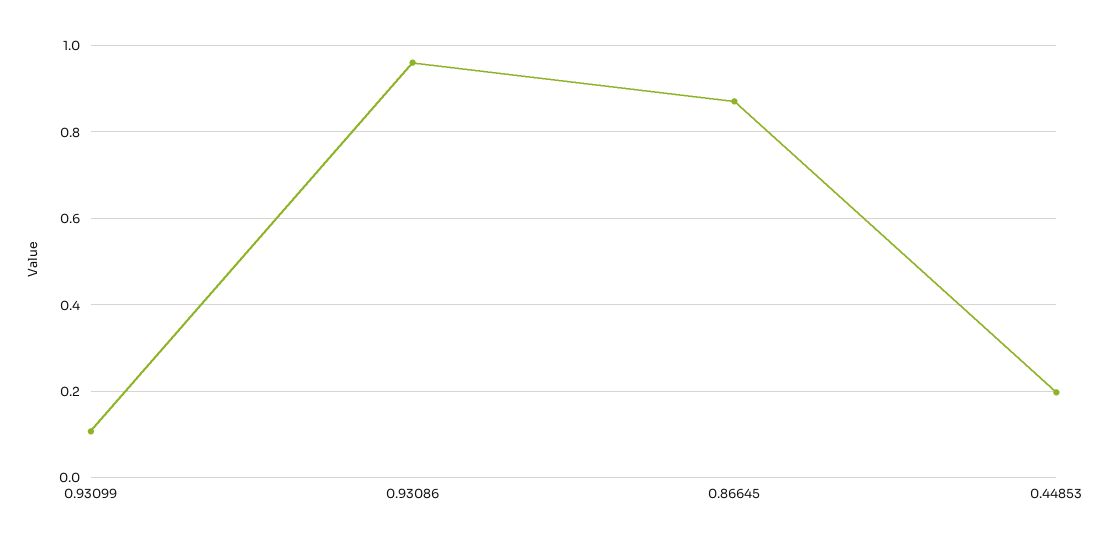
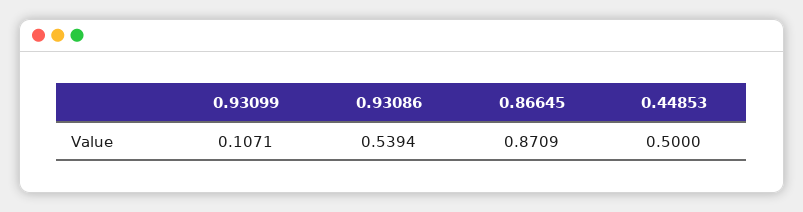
  {
    "0.93099": 0.1071,
-   "0.93086": 0.96,
+   "0.93086": 0.5394,
    "0.86645": 0.8709,
-   "0.44853": 0.2
+   "0.44853": 0.5
  }

